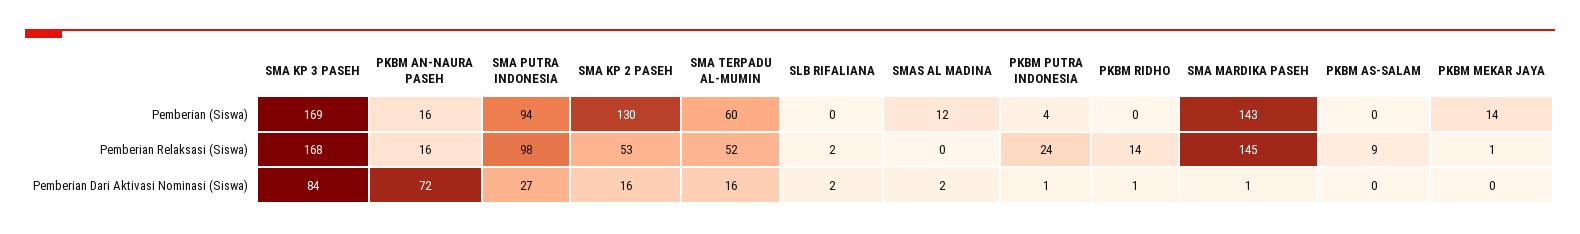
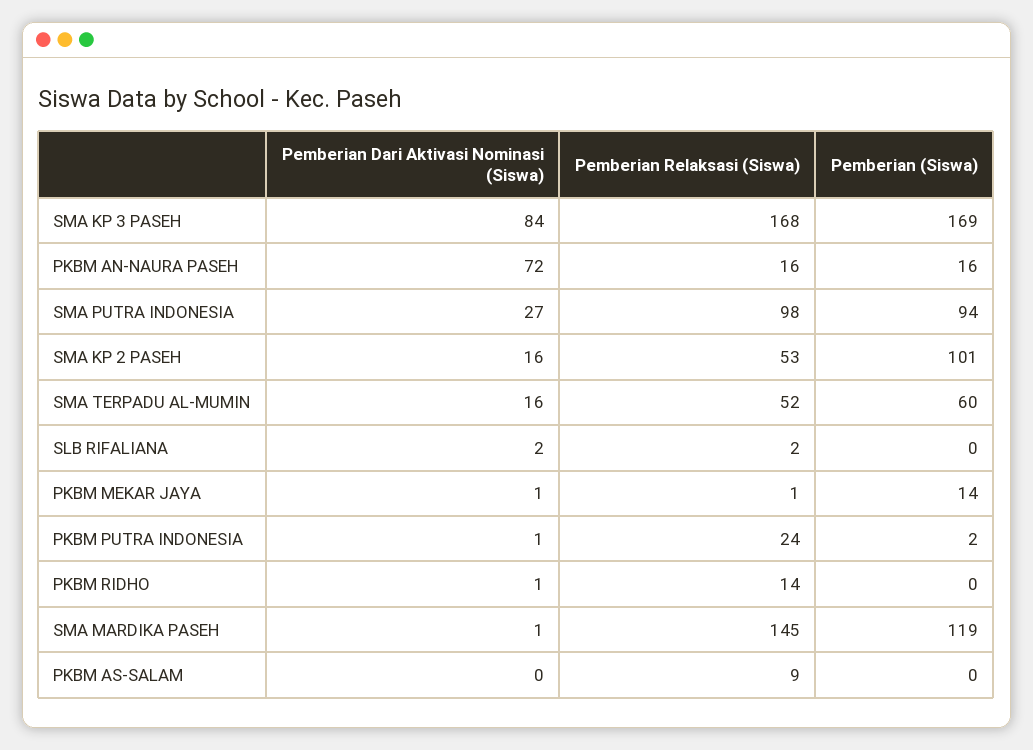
  {
    "SMA KP 3 PASEH": {
      "Pemberian (Siswa)": 169,
      "Pemberian Relaksasi (Siswa)": 168,
      "Pemberian Dari Aktivasi Nominasi (Siswa)": 84
    },
    "PKBM AN-NAURA PASEH": {
      "Pemberian (Siswa)": 16,
      "Pemberian Relaksasi (Siswa)": 16,
      "Pemberian Dari Aktivasi Nominasi (Siswa)": 72
    },
    "SMA PUTRA INDONESIA": {
      "Pemberian (Siswa)": 94,
      "Pemberian Relaksasi (Siswa)": 98,
      "Pemberian Dari Aktivasi Nominasi (Siswa)": 27
    },
    "SMA KP 2 PASEH": {
-     "Pemberian (Siswa)": 130,
+     "Pemberian (Siswa)": 101,
      "Pemberian Relaksasi (Siswa)": 53,
      "Pemberian Dari Aktivasi Nominasi (Siswa)": 16
    },
    "SMA TERPADU AL-MUMIN": {
      "Pemberian (Siswa)": 60,
      "Pemberian Relaksasi (Siswa)": 52,
      "Pemberian Dari Aktivasi Nominasi (Siswa)": 16
    },
    "SLB RIFALIANA": {
      "Pemberian (Siswa)": 0,
      "Pemberian Relaksasi (Siswa)": 2,
      "Pemberian Dari Aktivasi Nominasi (Siswa)": 2
    },
-   "SMAS AL MADINA": {
-     "Pemberian (Siswa)": 12,
-     "Pemberian Relaksasi (Siswa)": 0,
-     "Pemberian Dari Aktivasi Nominasi (Siswa)": 2
-   },
    "PKBM PUTRA INDONESIA": {
-     "Pemberian (Siswa)": 4,
+     "Pemberian (Siswa)": 2,
      "Pemberian Relaksasi (Siswa)": 24,
      "Pemberian Dari Aktivasi Nominasi (Siswa)": 1
    },
    "PKBM RIDHO": {
      "Pemberian (Siswa)": 0,
      "Pemberian Relaksasi (Siswa)": 14,
      "Pemberian Dari Aktivasi Nominasi (Siswa)": 1
    },
    "SMA MARDIKA PASEH": {
-     "Pemberian (Siswa)": 143,
+     "Pemberian (Siswa)": 119,
      "Pemberian Relaksasi (Siswa)": 145,
      "Pemberian Dari Aktivasi Nominasi (Siswa)": 1
    },
    "PKBM AS-SALAM": {
      "Pemberian (Siswa)": 0,
      "Pemberian Relaksasi (Siswa)": 9,
      "Pemberian Dari Aktivasi Nominasi (Siswa)": 0
    },
    "PKBM MEKAR JAYA": {
      "Pemberian (Siswa)": 14,
      "Pemberian Relaksasi (Siswa)": 1,
-     "Pemberian Dari Aktivasi Nominasi (Siswa)": 0
+     "Pemberian Dari Aktivasi Nominasi (Siswa)": 1
    }
  }

